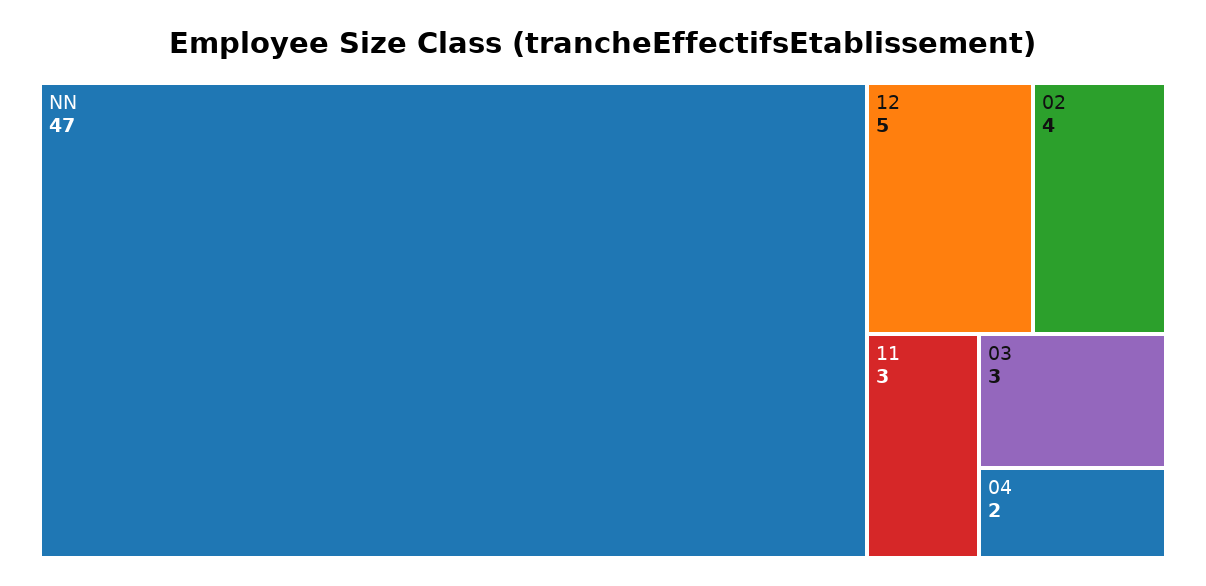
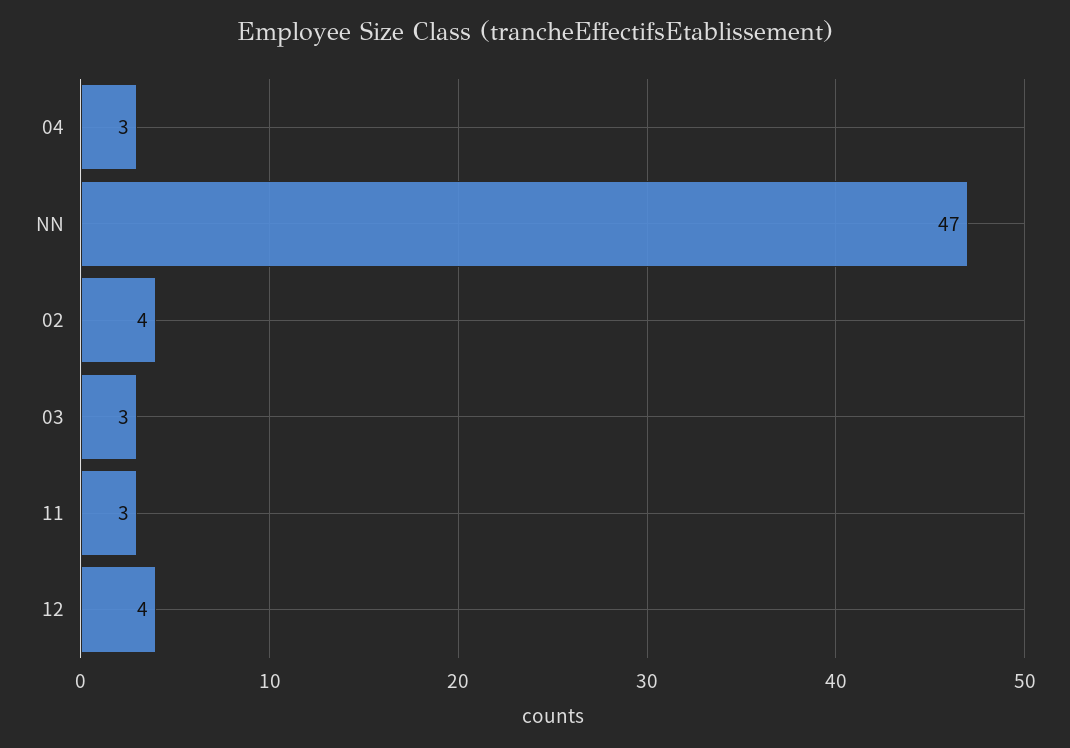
  {
    "NN": 47,
-   "12": 5,
+   "12": 4,
    "02": 4,
    "11": 3,
    "03": 3,
-   "04": 2
+   "04": 3
  }

